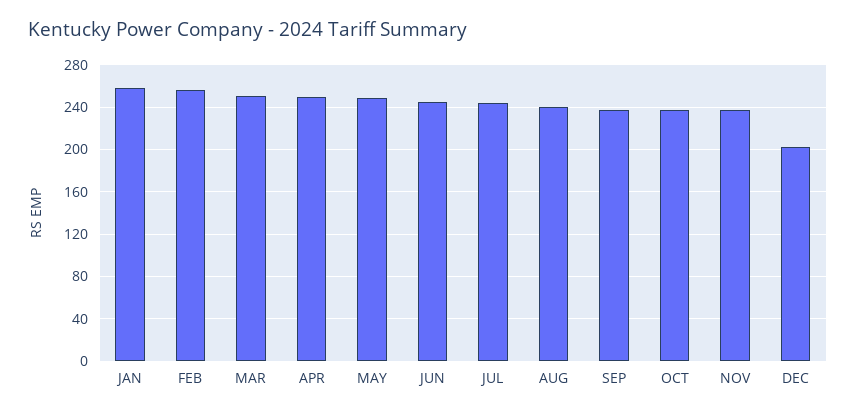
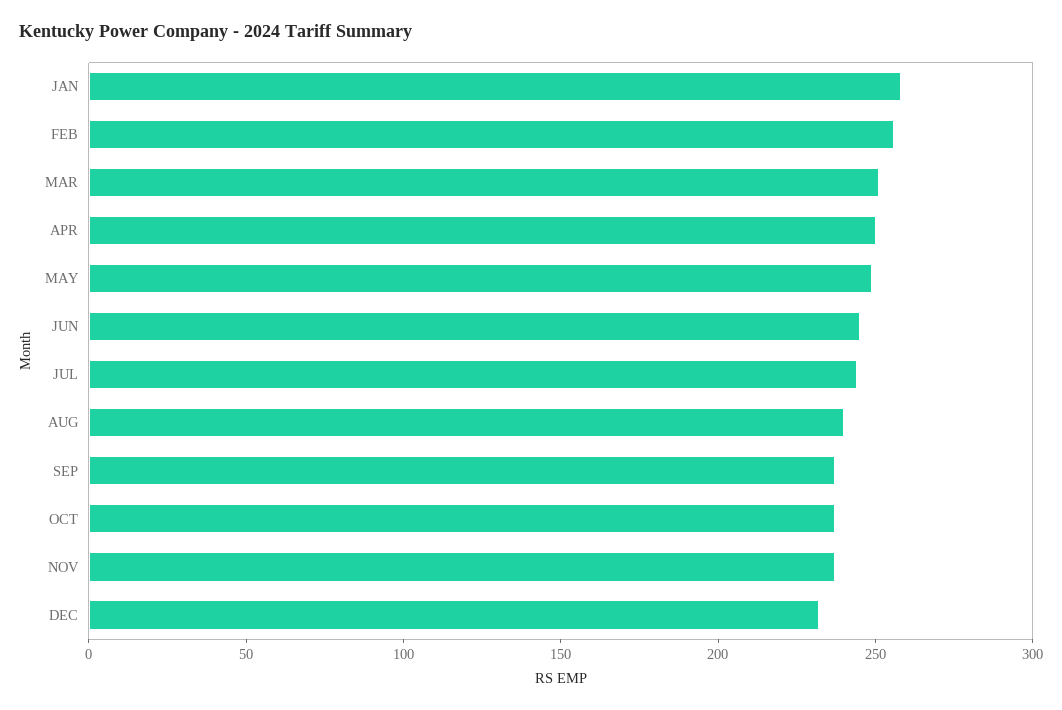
  {
    "JAN": 260,
    "FEB": 260,
    "MAR": 250,
    "APR": 250,
    "MAY": 250,
    "JUN": 250,
    "JUL": 240,
    "AUG": 240,
    "SEP": 240,
    "OCT": 240,
    "NOV": 240,
-   "DEC": 200
+   "DEC": 230
  }

